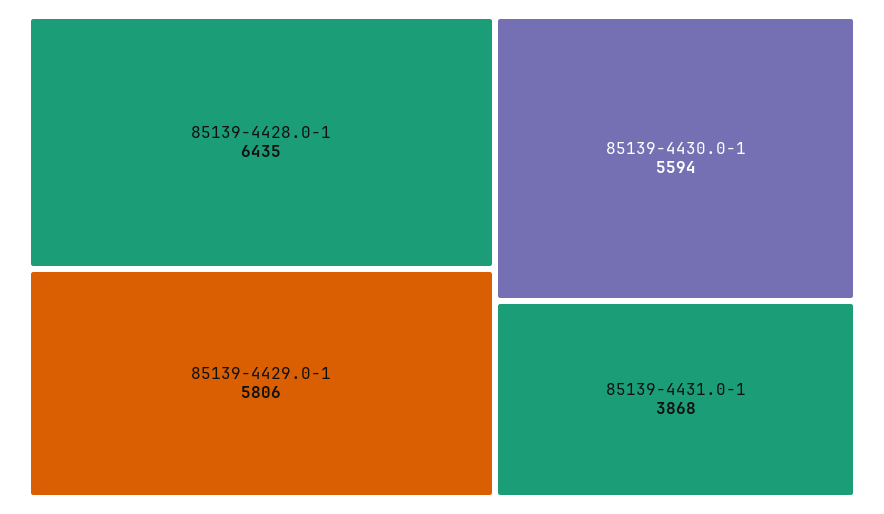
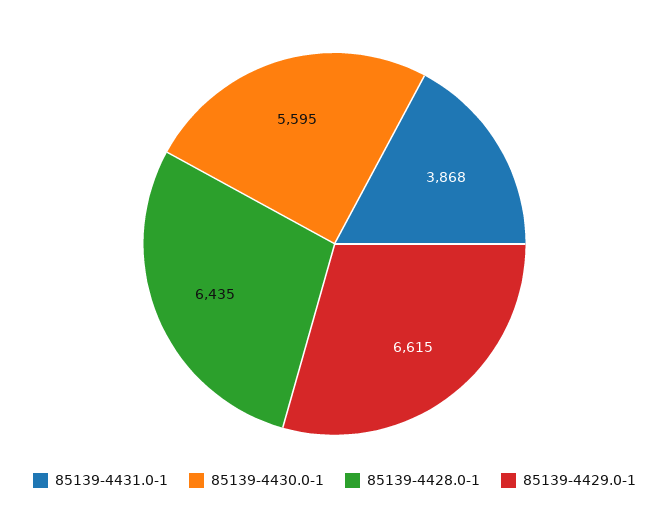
  {
    "85139-4428.0-1": 6435,
-   "85139-4429.0-1": 5806,
+   "85139-4429.0-1": 6615,
-   "85139-4430.0-1": 5594,
+   "85139-4430.0-1": 5595,
    "85139-4431.0-1": 3868
  }

